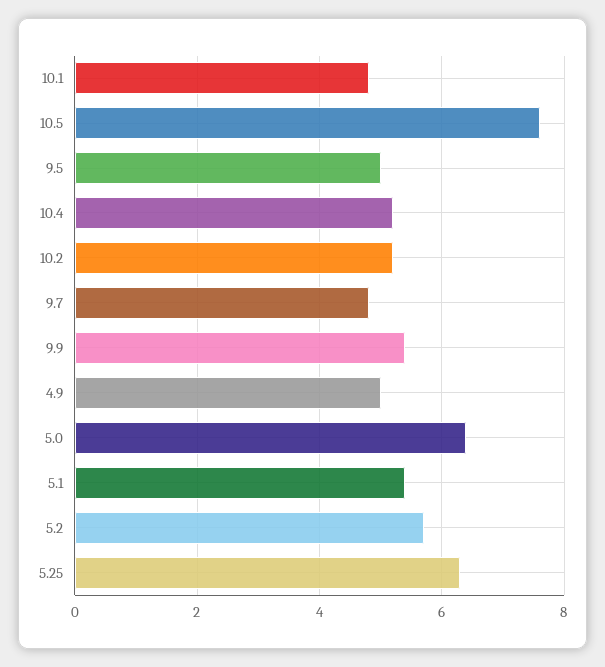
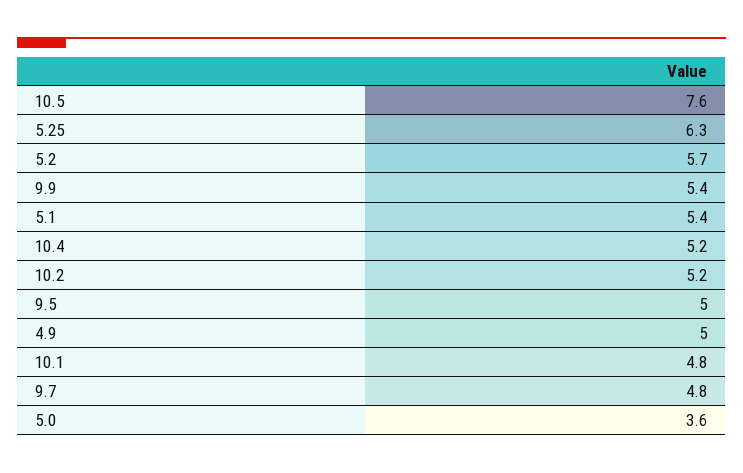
  {
    "10.1": 4.8,
    "10.5": 7.6,
    "9.5": 5,
    "10.4": 5.2,
    "10.2": 5.2,
    "9.7": 4.8,
    "9.9": 5.4,
    "4.9": 5,
-   "5.0": 6.5,
+   "5.0": 3.6,
    "5.1": 5.4,
    "5.2": 5.7,
    "5.25": 6.3
  }

